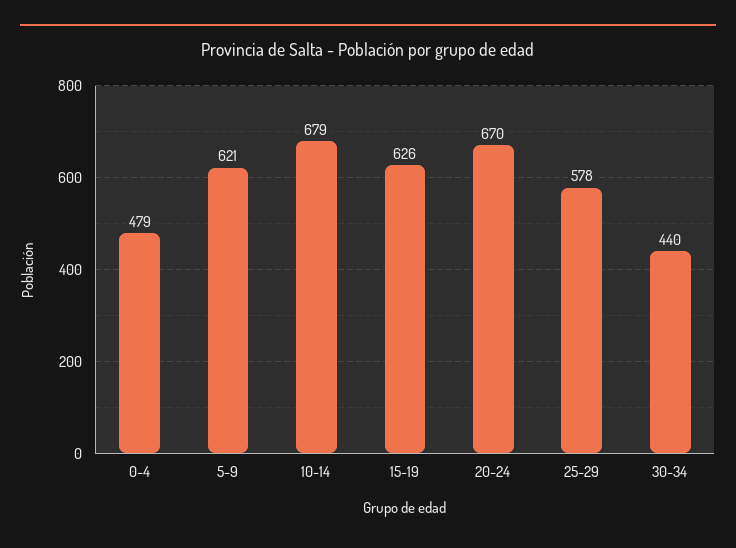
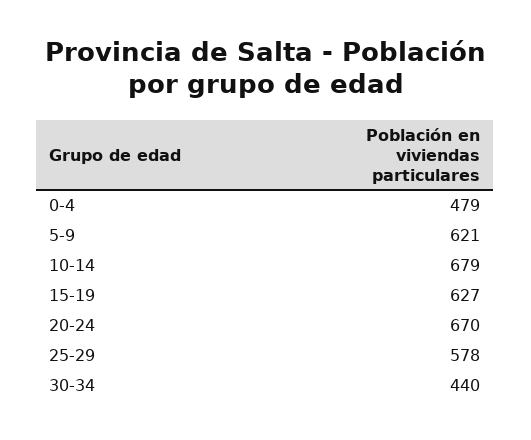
  {
    "0-4": 479,
    "5-9": 621,
    "10-14": 679,
-   "15-19": 626,
+   "15-19": 627,
    "20-24": 670,
    "25-29": 578,
    "30-34": 440
  }

